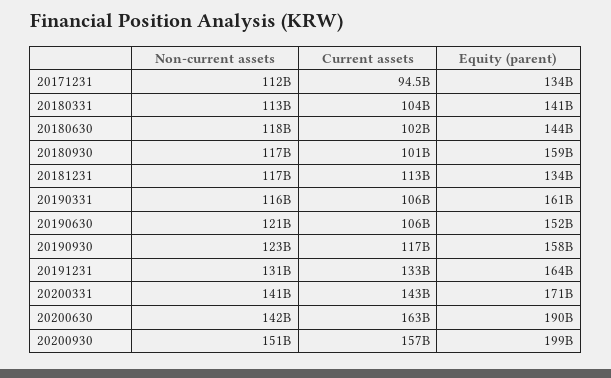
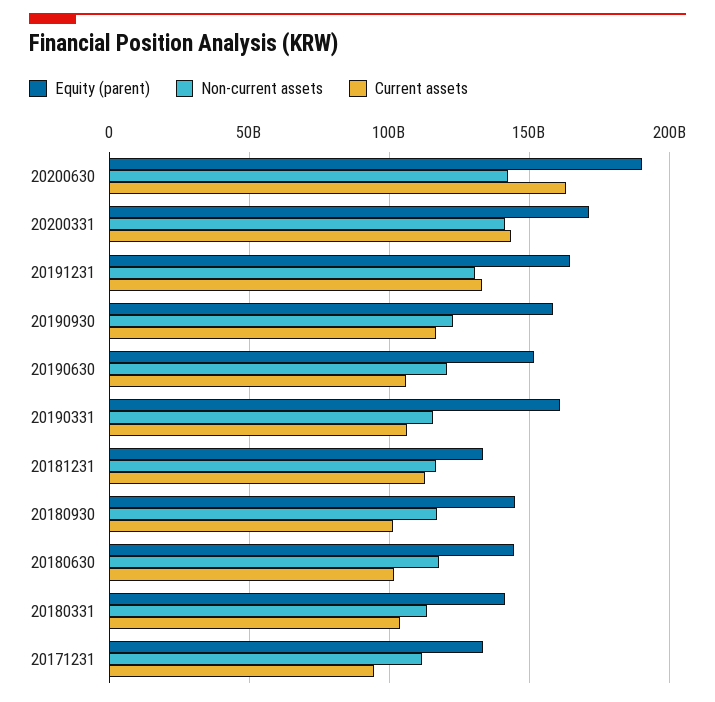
  {
    "Non-current assets": {
      "20171231": 112000000000,
      "20180331": 113000000000,
      "20180630": 118000000000,
      "20180930": 117000000000,
      "20181231": 117000000000,
      "20190331": 116000000000,
      "20190630": 121000000000,
      "20190930": 123000000000,
      "20191231": 131000000000,
      "20200331": 141000000000,
-     "20200630": 142000000000,
+     "20200630": 142000000000
-     "20200930": 151000000000
    },
    "Current assets": {
      "20171231": 94500000000,
      "20180331": 104000000000,
      "20180630": 102000000000,
      "20180930": 101000000000,
      "20181231": 113000000000,
      "20190331": 106000000000,
      "20190630": 106000000000,
      "20190930": 117000000000,
      "20191231": 133000000000,
      "20200331": 143000000000,
-     "20200630": 163000000000,
+     "20200630": 163000000000
-     "20200930": 157000000000
    },
    "Equity (parent)": {
      "20171231": 134000000000,
      "20180331": 141000000000,
      "20180630": 144000000000,
-     "20180930": 159000000000,
+     "20180930": 145000000000,
      "20181231": 134000000000,
      "20190331": 161000000000,
      "20190630": 152000000000,
      "20190930": 158000000000,
      "20191231": 164000000000,
      "20200331": 171000000000,
-     "20200630": 190000000000,
+     "20200630": 190000000000
-     "20200930": 199000000000
    }
  }

